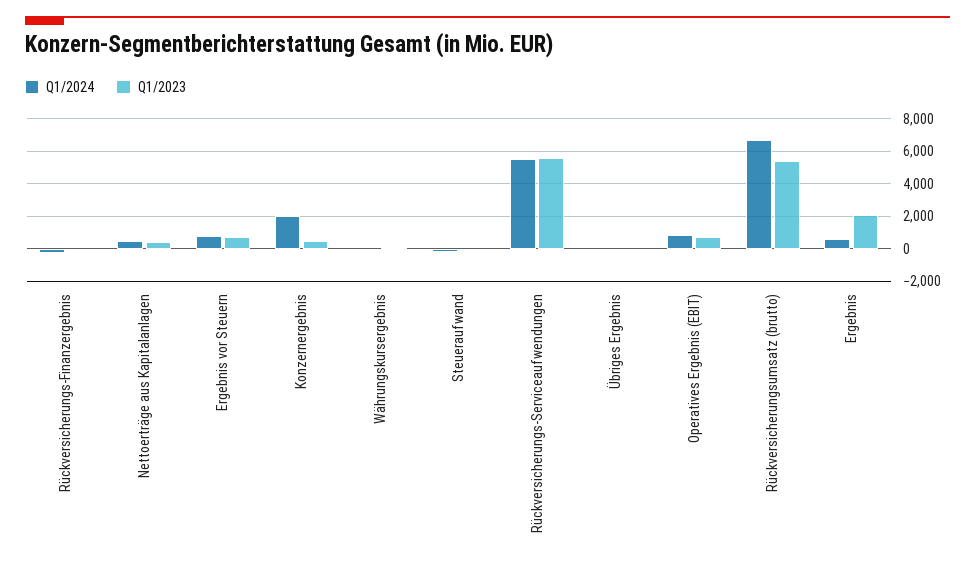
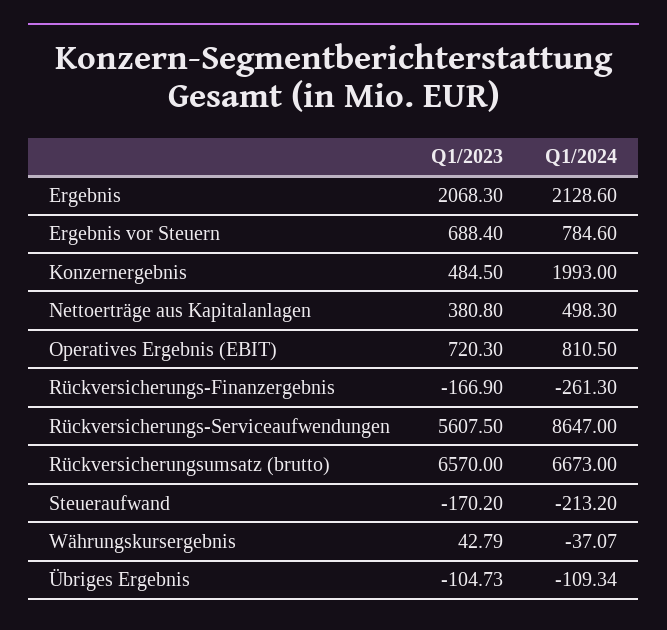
  {
    "Q1/2024": {
      "Rückversicherungs-Finanzergebnis": -261.3,
      "Nettoerträge aus Kapitalanlagen": 498.3,
      "Ergebnis vor Steuern": 784.6,
      "Konzernergebnis": 1993,
      "Währungskursergebnis": -37.07,
      "Steueraufwand": -213.2,
-     "Rückversicherungs-Serviceaufwendungen": 5500,
+     "Rückversicherungs-Serviceaufwendungen": 8647,
      "Übriges Ergebnis": -109.34,
      "Operatives Ergebnis (EBIT)": 810.5,
      "Rückversicherungsumsatz (brutto)": 6673,
-     "Ergebnis": 500
+     "Ergebnis": 2128.6
    },
    "Q1/2023": {
      "Rückversicherungs-Finanzergebnis": -166.9,
      "Nettoerträge aus Kapitalanlagen": 380.8,
      "Ergebnis vor Steuern": 688.4,
      "Konzernergebnis": 484.5,
      "Währungskursergebnis": 42.79,
      "Steueraufwand": -170.2,
      "Rückversicherungs-Serviceaufwendungen": 5607.5,
      "Übriges Ergebnis": -104.73,
      "Operatives Ergebnis (EBIT)": 720.3,
-     "Rückversicherungsumsatz (brutto)": 5500,
+     "Rückversicherungsumsatz (brutto)": 6570,
      "Ergebnis": 2068.3
    }
  }

